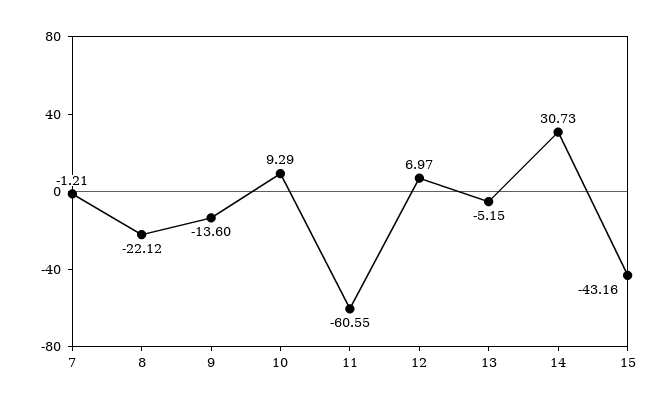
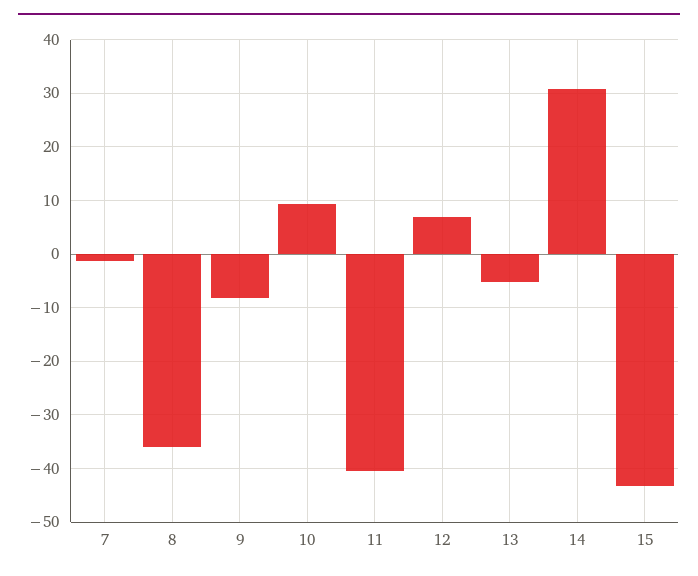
  {
    "7": -1.21,
-   "8": -22.12,
+   "8": -36,
-   "9": -13.6,
+   "9": -8,
    "10": 9.29,
-   "11": -60.55,
+   "11": -40,
    "12": 6.97,
    "13": -5.15,
    "14": 30.73,
    "15": -43.16
  }

